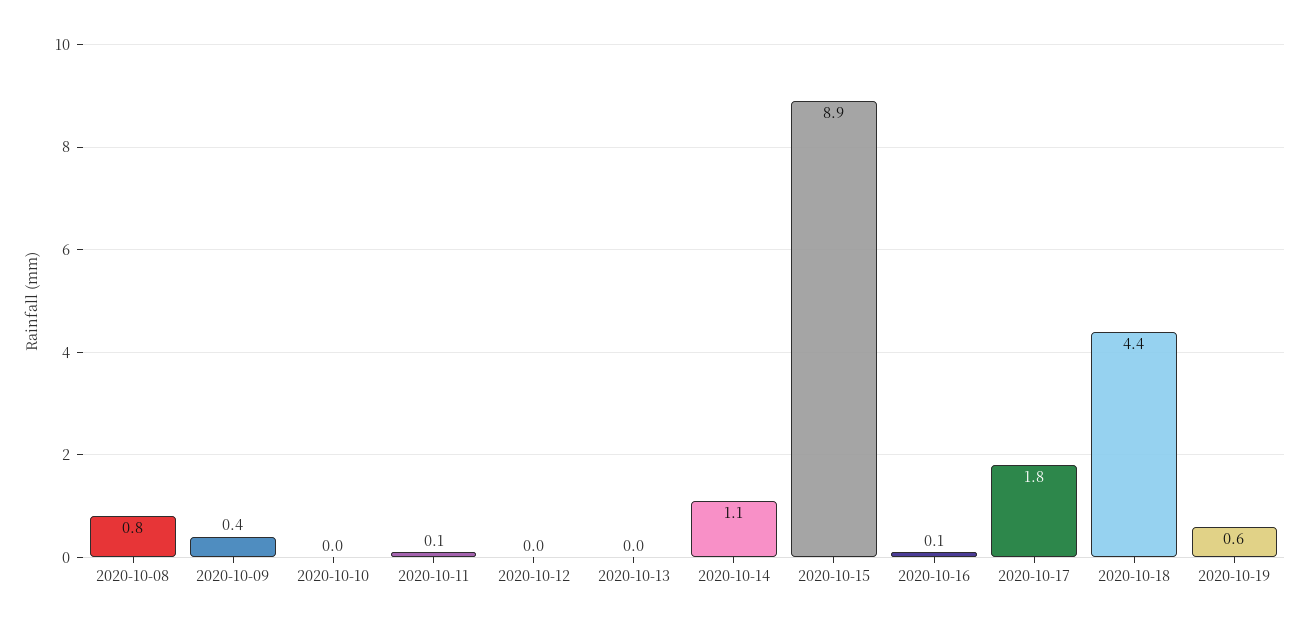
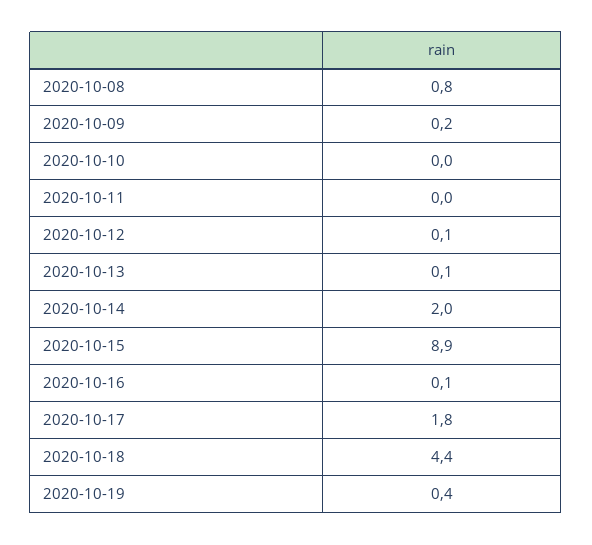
  {
    "2020-10-08": 0.8,
-   "2020-10-09": 0.4,
+   "2020-10-09": 0.2,
    "2020-10-10": 0,
-   "2020-10-11": 0.1,
+   "2020-10-11": 0,
-   "2020-10-12": 0,
+   "2020-10-12": 0.1,
-   "2020-10-13": 0,
+   "2020-10-13": 0.1,
-   "2020-10-14": 1.1,
+   "2020-10-14": 2,
    "2020-10-15": 8.9,
    "2020-10-16": 0.1,
    "2020-10-17": 1.8,
    "2020-10-18": 4.4,
-   "2020-10-19": 0.6
+   "2020-10-19": 0.4
  }

